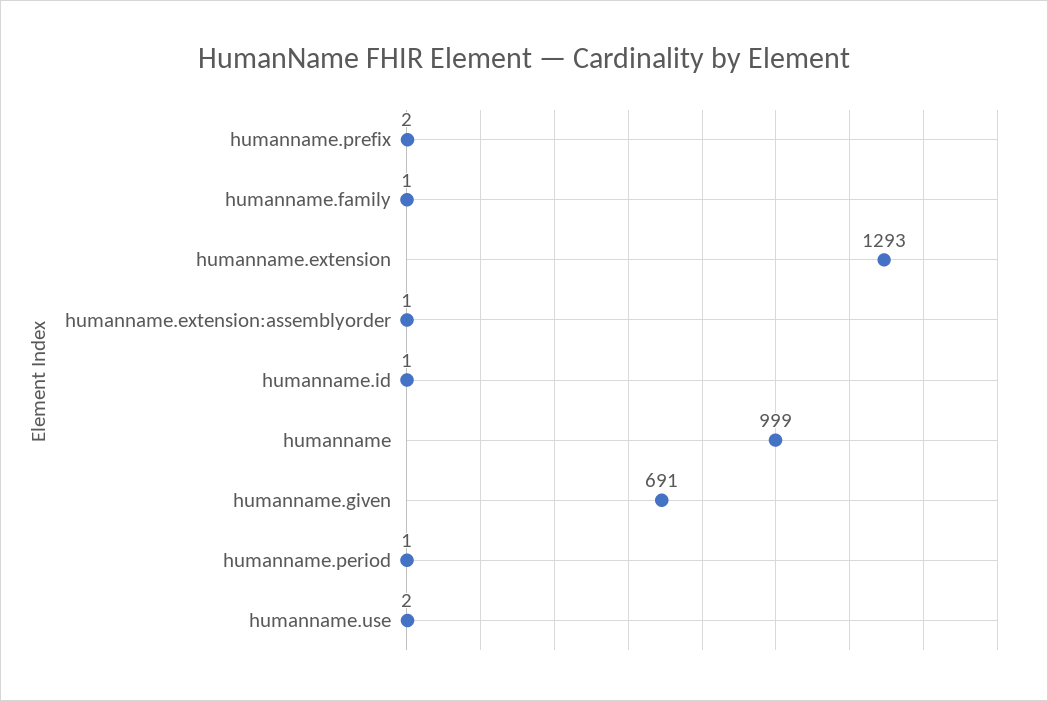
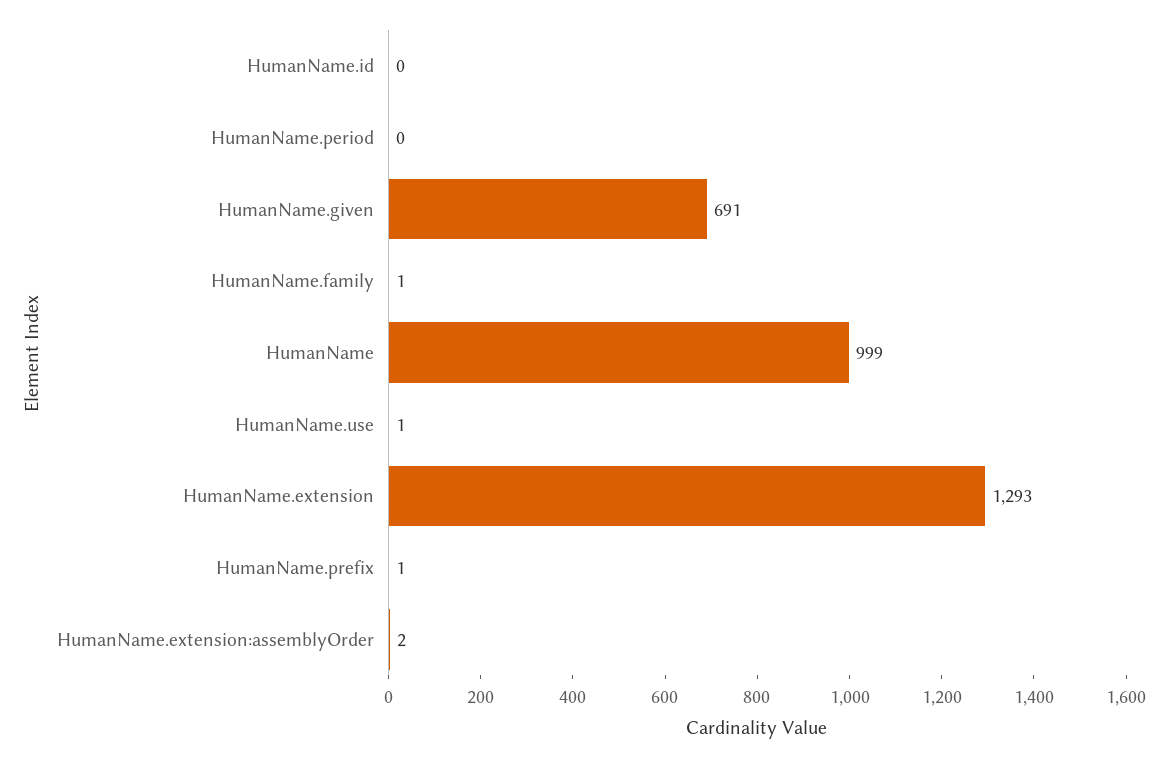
  {
-   "humanname.prefix": 2,
+   "humanname.prefix": 1,
    "humanname.family": 1,
    "humanname.extension": 1293,
-   "humanname.extension:assemblyorder": 1,
+   "humanname.extension:assemblyorder": 2,
-   "humanname.id": 1,
+   "humanname.id": 0,
    "humanname": 999,
    "humanname.given": 691,
-   "humanname.period": 1,
+   "humanname.period": 0,
-   "humanname.use": 2
+   "humanname.use": 1
  }

